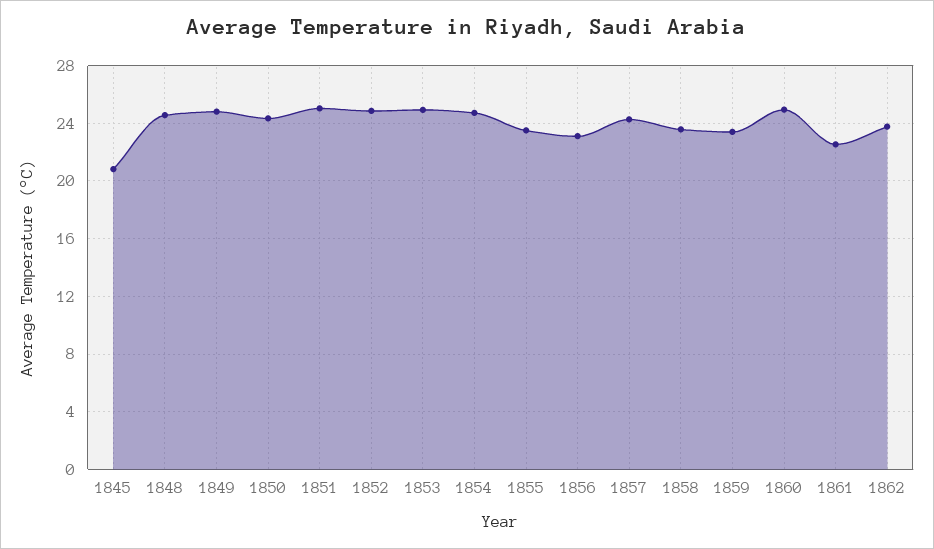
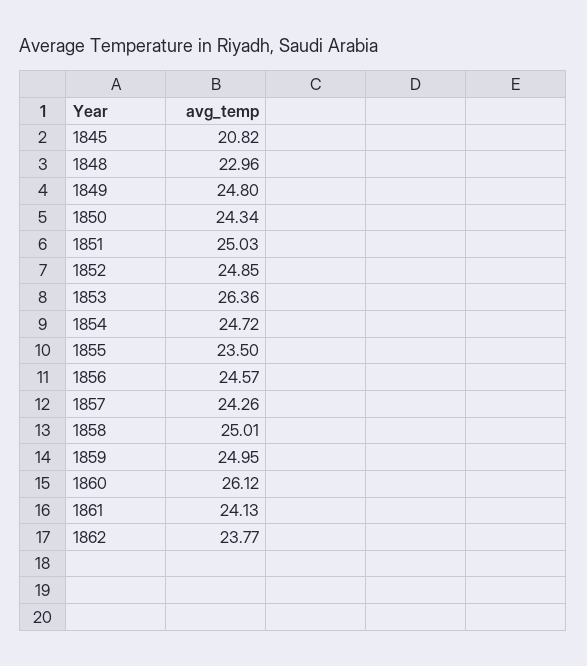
  {
    "1845": 20.82,
-   "1848": 24.5,
+   "1848": 22.96,
    "1849": 24.8,
    "1850": 24.34,
    "1851": 25.03,
    "1852": 24.85,
-   "1853": 25,
+   "1853": 26.36,
    "1854": 24.72,
    "1855": 23.5,
-   "1856": 23,
+   "1856": 24.57,
    "1857": 24.26,
-   "1858": 23.5,
+   "1858": 25.01,
-   "1859": 23.5,
+   "1859": 24.95,
-   "1860": 25,
+   "1860": 26.12,
-   "1861": 22.5,
+   "1861": 24.13,
    "1862": 23.77
  }

